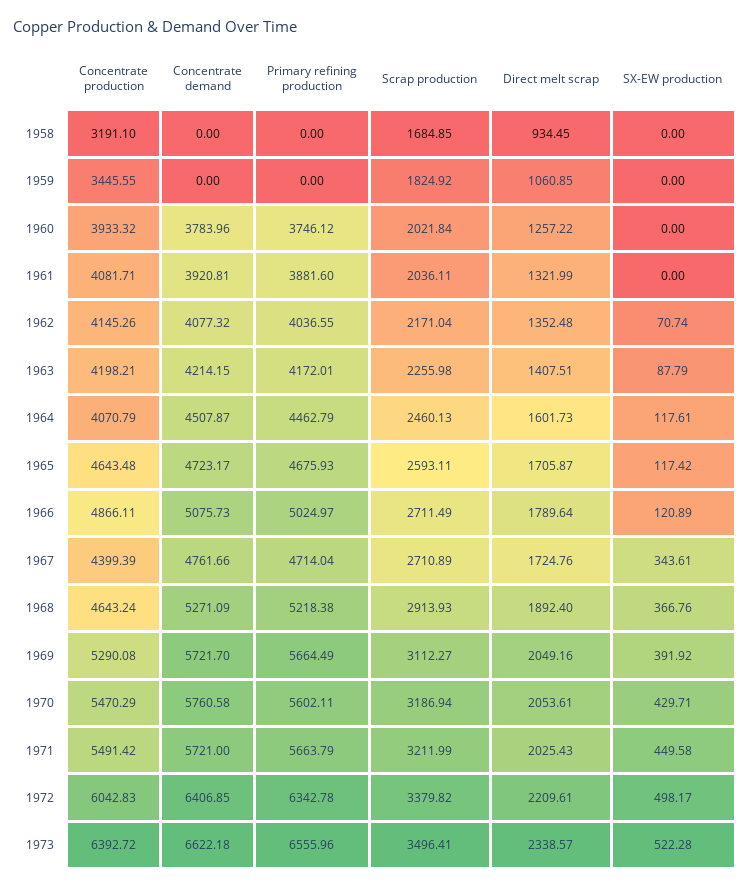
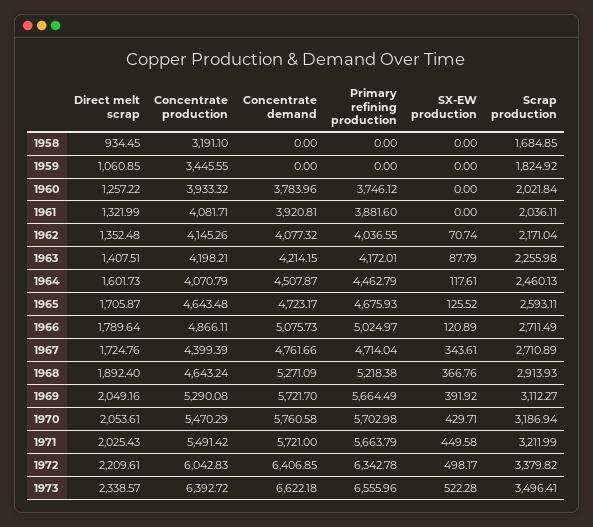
  {
    "Concentrate production": {
      "1958": 3191.1,
      "1959": 3445.55,
      "1960": 3933.32,
      "1961": 4081.71,
      "1962": 4145.26,
      "1963": 4198.21,
      "1964": 4070.79,
      "1965": 4643.48,
      "1966": 4866.11,
      "1967": 4399.39,
      "1968": 4643.24,
      "1969": 5290.08,
      "1970": 5470.29,
      "1971": 5491.42,
      "1972": 6042.83,
      "1973": 6392.72
    },
    "Concentrate demand": {
      "1958": 0,
      "1959": 0,
      "1960": 3783.96,
      "1961": 3920.81,
      "1962": 4077.32,
      "1963": 4214.15,
      "1964": 4507.87,
      "1965": 4723.17,
      "1966": 5075.73,
      "1967": 4761.66,
      "1968": 5271.09,
      "1969": 5721.7,
      "1970": 5760.58,
      "1971": 5721,
      "1972": 6406.85,
      "1973": 6622.18
    },
    "Primary refining production": {
      "1958": 0,
      "1959": 0,
      "1960": 3746.12,
      "1961": 3881.6,
      "1962": 4036.55,
      "1963": 4172.01,
      "1964": 4462.79,
      "1965": 4675.93,
      "1966": 5024.97,
      "1967": 4714.04,
      "1968": 5218.38,
      "1969": 5664.49,
-     "1970": 5602.11,
+     "1970": 5702.98,
      "1971": 5663.79,
      "1972": 6342.78,
      "1973": 6555.96
    },
    "Scrap production": {
      "1958": 1684.85,
      "1959": 1824.92,
      "1960": 2021.84,
      "1961": 2036.11,
      "1962": 2171.04,
      "1963": 2255.98,
      "1964": 2460.13,
      "1965": 2593.11,
      "1966": 2711.49,
      "1967": 2710.89,
      "1968": 2913.93,
      "1969": 3112.27,
      "1970": 3186.94,
      "1971": 3211.99,
      "1972": 3379.82,
      "1973": 3496.41
    },
    "Direct melt scrap": {
      "1958": 934.45,
      "1959": 1060.85,
      "1960": 1257.22,
      "1961": 1321.99,
      "1962": 1352.48,
      "1963": 1407.51,
      "1964": 1601.73,
      "1965": 1705.87,
      "1966": 1789.64,
      "1967": 1724.76,
      "1968": 1892.4,
      "1969": 2049.16,
      "1970": 2053.61,
      "1971": 2025.43,
      "1972": 2209.61,
      "1973": 2338.57
    },
    "SX-EW production": {
      "1958": 0,
      "1959": 0,
      "1960": 0,
      "1961": 0,
      "1962": 70.74,
      "1963": 87.79,
      "1964": 117.61,
-     "1965": 117.42,
+     "1965": 125.52,
      "1966": 120.89,
      "1967": 343.61,
      "1968": 366.76,
      "1969": 391.92,
      "1970": 429.71,
      "1971": 449.58,
      "1972": 498.17,
      "1973": 522.28
    }
  }

